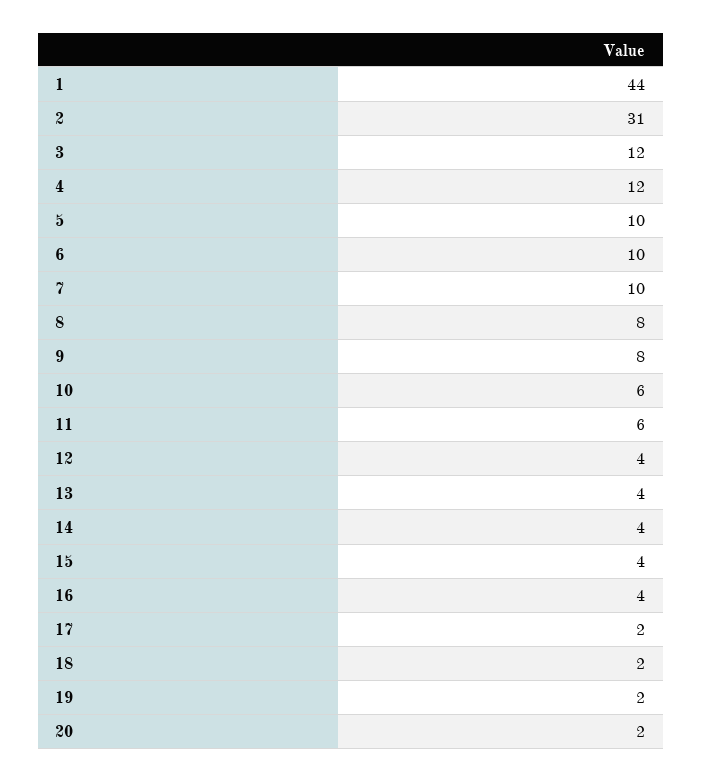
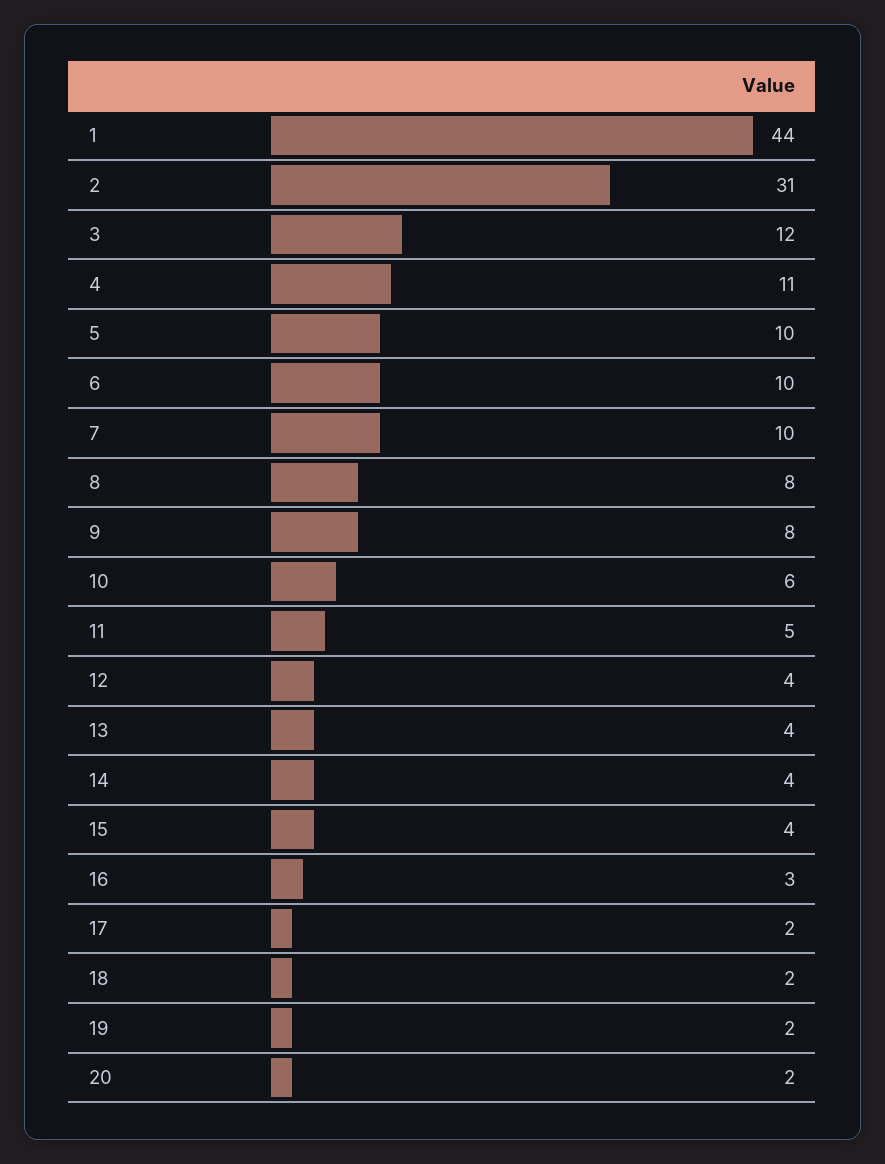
  {
    "1": 44,
    "2": 31,
    "3": 12,
-   "4": 12,
+   "4": 11,
    "5": 10,
    "6": 10,
    "7": 10,
    "8": 8,
    "9": 8,
    "10": 6,
-   "11": 6,
+   "11": 5,
    "12": 4,
    "13": 4,
    "14": 4,
    "15": 4,
-   "16": 4,
+   "16": 3,
    "17": 2,
    "18": 2,
    "19": 2,
    "20": 2
  }

